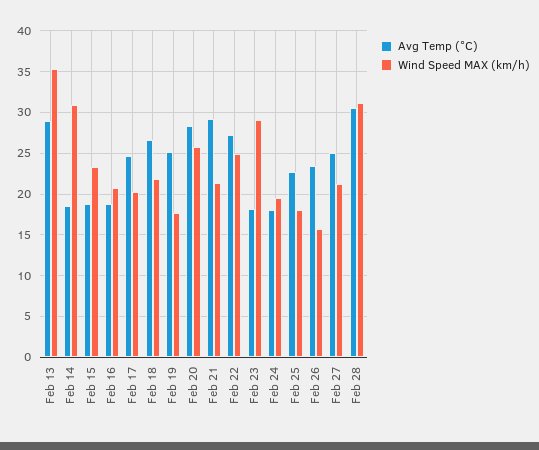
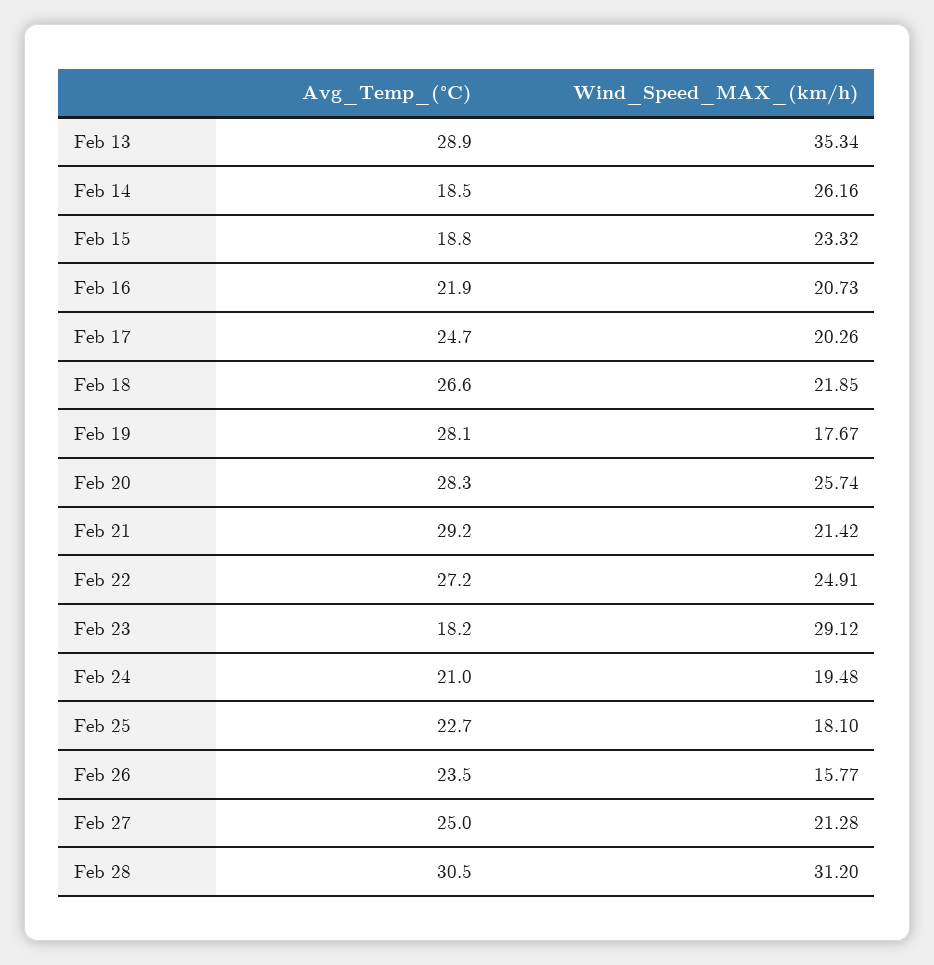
  {
    "Avg Temp (°C)": {
      "Feb 13": 28.9,
      "Feb 14": 18.5,
      "Feb 15": 18.8,
-     "Feb 16": 19,
+     "Feb 16": 21.9,
      "Feb 17": 24.7,
      "Feb 18": 26.6,
-     "Feb 19": 25,
+     "Feb 19": 28.1,
      "Feb 20": 28.3,
      "Feb 21": 29.2,
      "Feb 22": 27.2,
      "Feb 23": 18.2,
-     "Feb 24": 18,
+     "Feb 24": 21,
      "Feb 25": 22.7,
      "Feb 26": 23.5,
      "Feb 27": 25,
      "Feb 28": 30.5
    },
    "Wind Speed MAX (km/h)": {
      "Feb 13": 35.34,
-     "Feb 14": 31,
+     "Feb 14": 26.16,
      "Feb 15": 23.32,
      "Feb 16": 20.73,
      "Feb 17": 20.26,
      "Feb 18": 21.85,
      "Feb 19": 17.67,
      "Feb 20": 25.74,
      "Feb 21": 21.42,
      "Feb 22": 24.91,
      "Feb 23": 29.12,
      "Feb 24": 19.48,
      "Feb 25": 18.1,
      "Feb 26": 15.77,
      "Feb 27": 21.28,
      "Feb 28": 31.2
    }
  }

